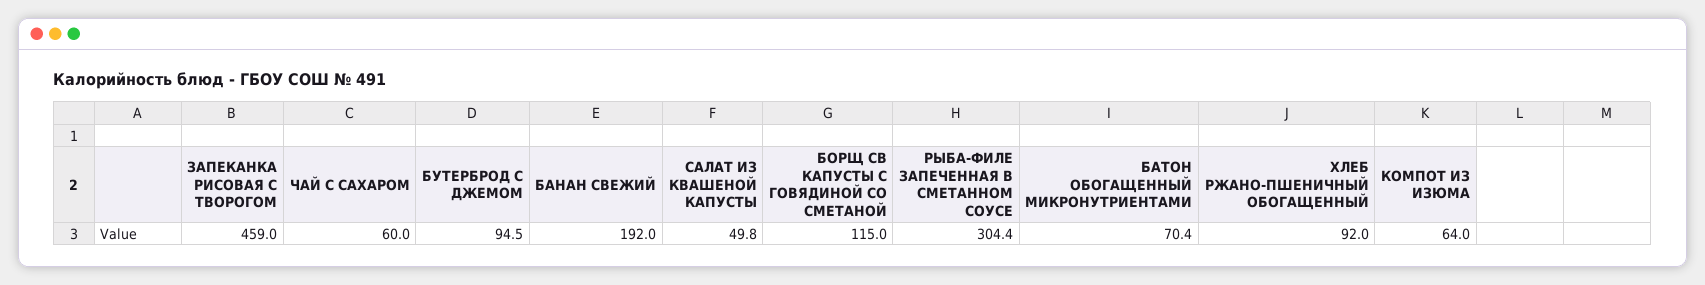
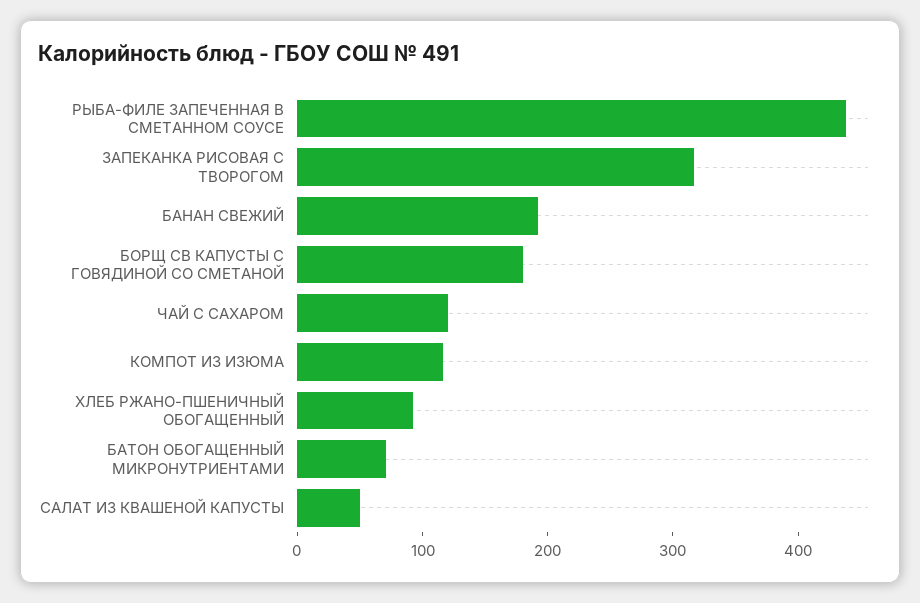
  {
-   "ЗАПЕКАНКА РИСОВАЯ С ТВОРОГОМ": 459,
+   "ЗАПЕКАНКА РИСОВАЯ С ТВОРОГОМ": 320,
-   "ЧАЙ С САХАРОМ": 60,
+   "ЧАЙ С САХАРОМ": 120,
-   "БУТЕРБРОД С ДЖЕМОМ": 94.5,
    "БАНАН СВЕЖИЙ": 192,
    "САЛАТ ИЗ КВАШЕНОЙ КАПУСТЫ": 49.8,
-   "БОРЩ СВ КАПУСТЫ С ГОВЯДИНОЙ СО СМЕТАНОЙ": 115,
+   "БОРЩ СВ КАПУСТЫ С ГОВЯДИНОЙ СО СМЕТАНОЙ": 180,
-   "РЫБА-ФИЛЕ ЗАПЕЧЕННАЯ В СМЕТАННОМ СОУСЕ": 304.4,
+   "РЫБА-ФИЛЕ ЗАПЕЧЕННАЯ В СМЕТАННОМ СОУСЕ": 440,
    "БАТОН ОБОГАЩЕННЫЙ МИКРОНУТРИЕНТАМИ": 70.4,
    "ХЛЕБ РЖАНО-ПШЕНИЧНЫЙ ОБОГАЩЕННЫЙ": 92,
-   "КОМПОТ ИЗ ИЗЮМА": 64
+   "КОМПОТ ИЗ ИЗЮМА": 120
  }

